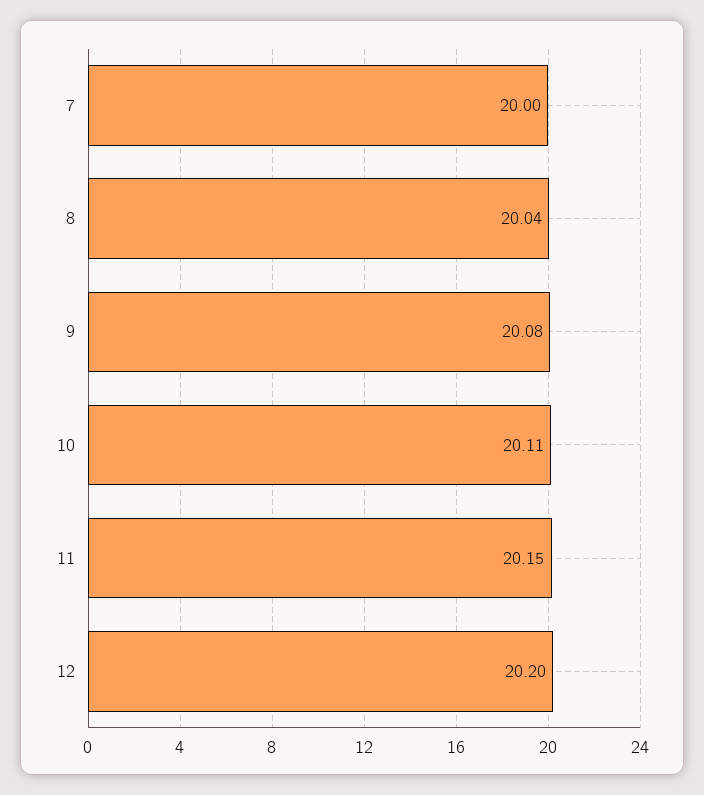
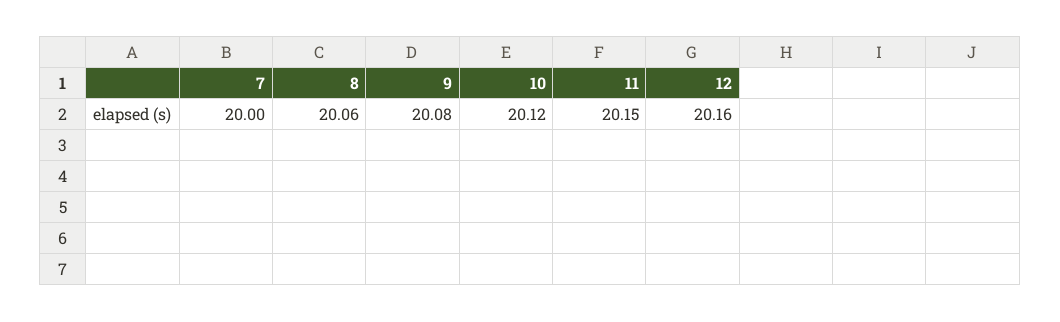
  {
    "7": 20,
-   "8": 20.04,
+   "8": 20.06,
    "9": 20.08,
-   "10": 20.11,
+   "10": 20.12,
    "11": 20.15,
-   "12": 20.2
+   "12": 20.16
  }

